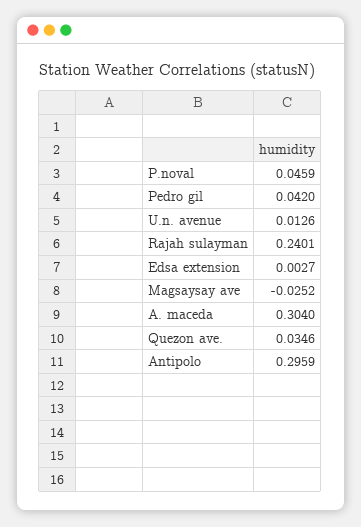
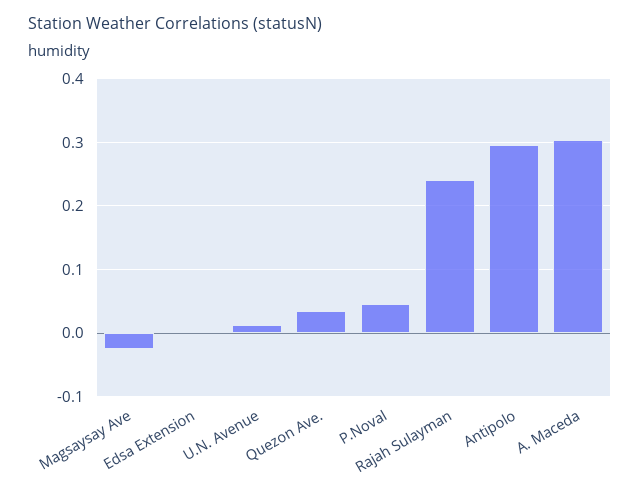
  {
    "P.noval": 0.0459,
-   "Pedro gil": 0.042,
    "U.n. avenue": 0.0126,
    "Rajah sulayman": 0.2401,
    "Edsa extension": 0.0027,
    "Magsaysay ave": -0.0252,
    "A. maceda": 0.304,
    "Quezon ave.": 0.0346,
    "Antipolo": 0.2959
  }

